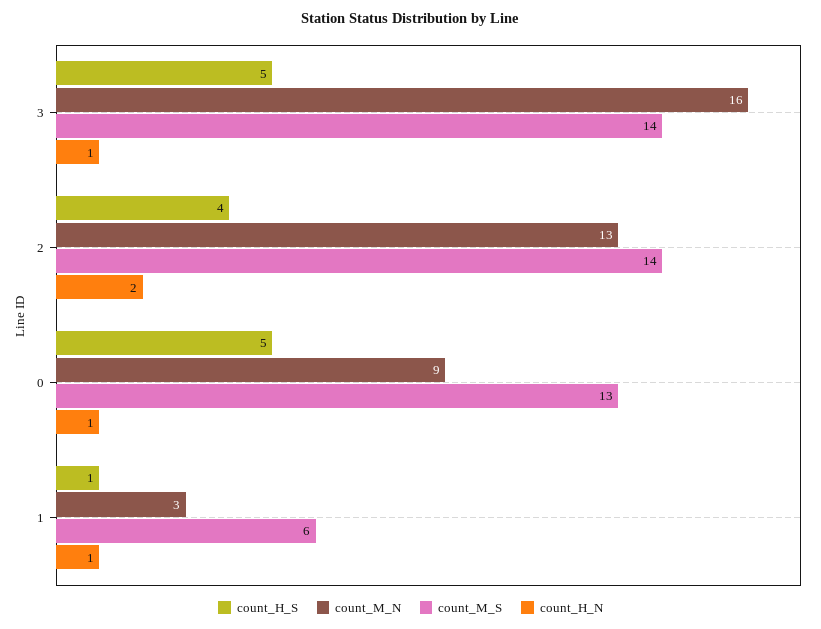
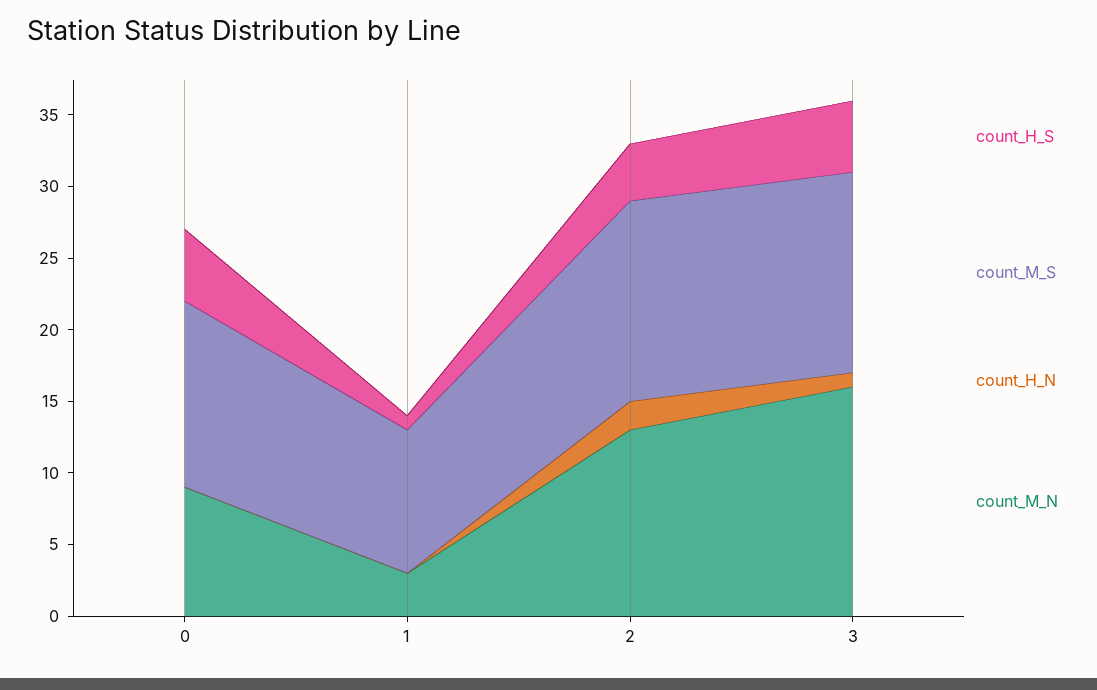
  {
    "count_H_S": {
      "3": 5,
      "2": 4,
      "0": 5,
      "1": 1
    },
    "count_M_N": {
      "3": 16,
      "2": 13,
      "0": 9,
      "1": 3
    },
    "count_M_S": {
      "3": 14,
      "2": 14,
      "0": 13,
-     "1": 6
+     "1": 10
    },
    "count_H_N": {
      "3": 1,
      "2": 2,
-     "0": 1,
+     "0": 0,
-     "1": 1
+     "1": 0
    }
  }

